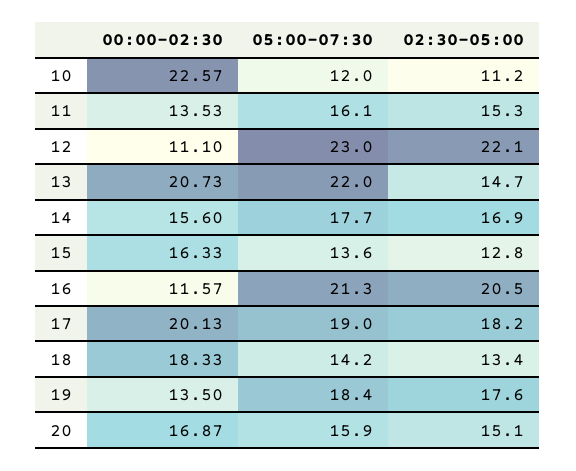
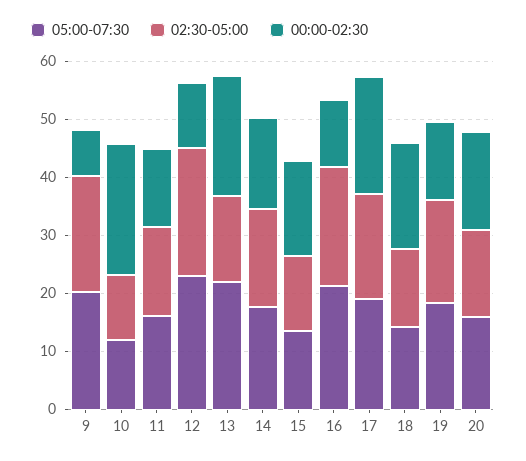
  {
    "00:00-02:30": {
      "10": 22.57,
      "11": 13.53,
      "12": 11.1,
      "13": 20.73,
      "14": 15.6,
      "15": 16.33,
      "16": 11.57,
      "17": 20.13,
      "18": 18.33,
      "19": 13.5,
-     "20": 16.87
+     "20": 16.87,
+     "9": 8
    },
    "05:00-07:30": {
      "10": 12,
      "11": 16.1,
      "12": 23,
      "13": 22,
      "14": 17.7,
      "15": 13.6,
      "16": 21.3,
      "17": 19,
      "18": 14.2,
      "19": 18.4,
-     "20": 15.9
+     "20": 15.9,
+     "9": 20
    },
    "02:30-05:00": {
      "10": 11.2,
      "11": 15.3,
      "12": 22.1,
      "13": 14.7,
      "14": 16.9,
      "15": 12.8,
      "16": 20.5,
      "17": 18.2,
      "18": 13.4,
      "19": 17.6,
-     "20": 15.1
+     "20": 15.1,
+     "9": 20
    }
  }

